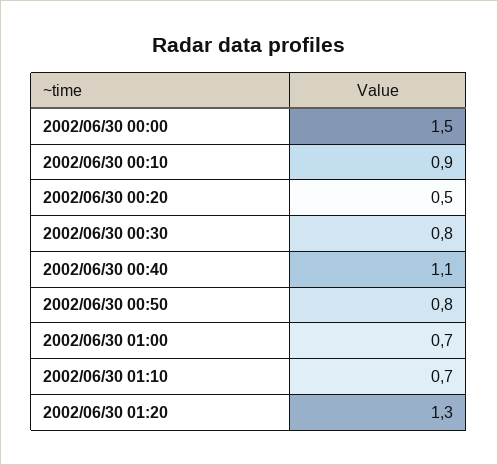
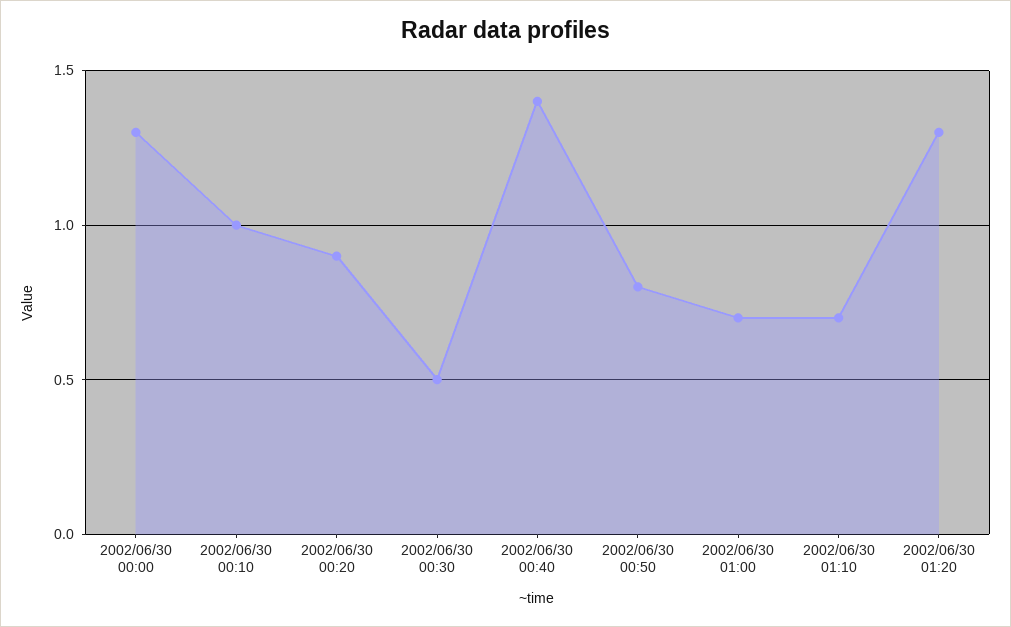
  {
-   "2002/06/30 00:00": 1.5,
+   "2002/06/30 00:00": 1.3,
-   "2002/06/30 00:10": 0.9,
+   "2002/06/30 00:10": 1,
-   "2002/06/30 00:20": 0.5,
+   "2002/06/30 00:20": 0.9,
-   "2002/06/30 00:30": 0.8,
+   "2002/06/30 00:30": 0.5,
-   "2002/06/30 00:40": 1.1,
+   "2002/06/30 00:40": 1.4,
    "2002/06/30 00:50": 0.8,
    "2002/06/30 01:00": 0.7,
    "2002/06/30 01:10": 0.7,
    "2002/06/30 01:20": 1.3
  }

